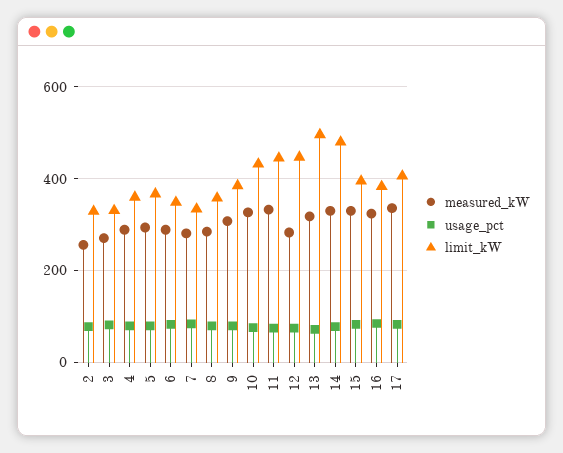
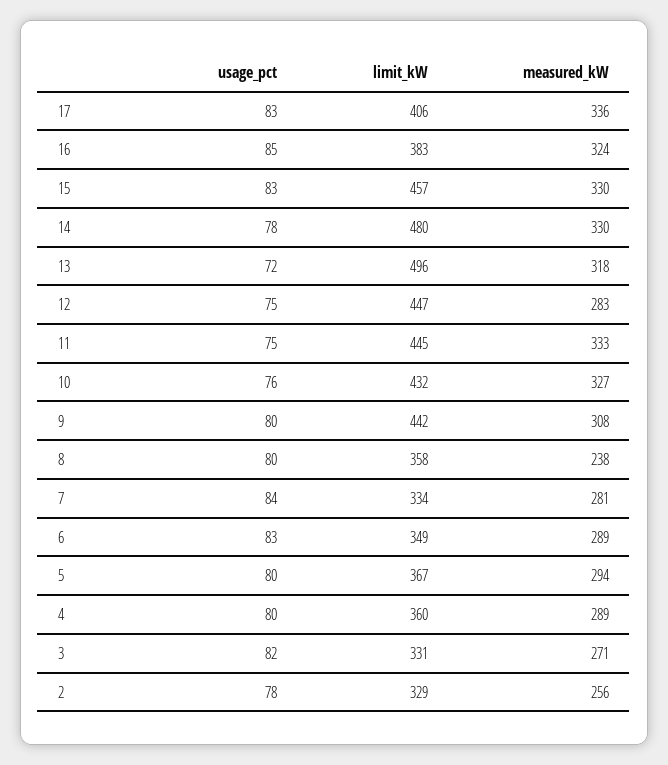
  {
    "measured_kW": {
      "2": 256,
      "3": 271,
      "4": 289,
      "5": 294,
      "6": 289,
      "7": 281,
-     "8": 280,
+     "8": 238,
      "9": 308,
      "10": 327,
      "11": 333,
      "12": 283,
      "13": 318,
      "14": 330,
      "15": 330,
      "16": 324,
      "17": 336
    },
    "usage_pct": {
      "2": 78,
      "3": 82,
      "4": 80,
      "5": 80,
      "6": 83,
      "7": 84,
      "8": 80,
      "9": 80,
      "10": 76,
      "11": 75,
      "12": 75,
      "13": 72,
      "14": 78,
      "15": 83,
      "16": 85,
      "17": 83
    },
    "limit_kW": {
      "2": 329,
      "3": 331,
      "4": 360,
      "5": 367,
      "6": 349,
      "7": 334,
      "8": 358,
-     "9": 380,
+     "9": 442,
      "10": 432,
      "11": 445,
      "12": 447,
      "13": 496,
      "14": 480,
-     "15": 400,
+     "15": 457,
      "16": 383,
      "17": 406
    }
  }

